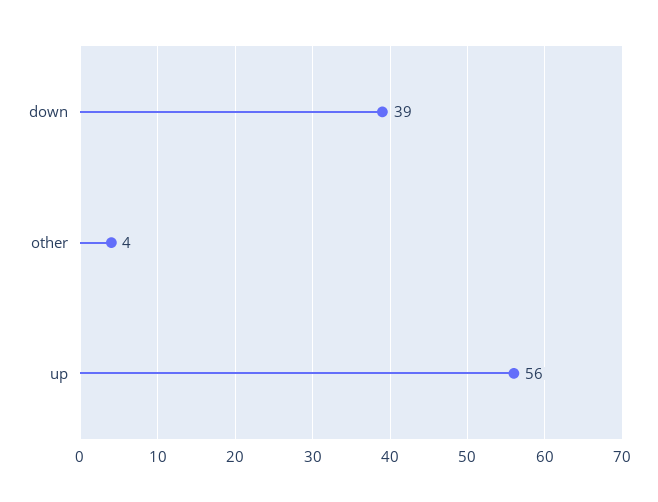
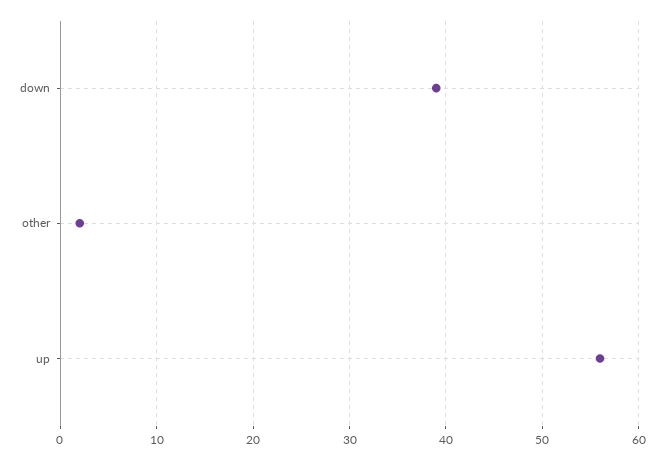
  {
    "down": 39,
-   "other": 4,
+   "other": 2,
    "up": 56
  }

